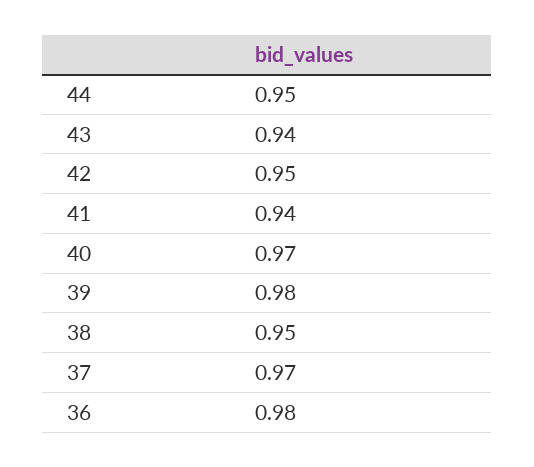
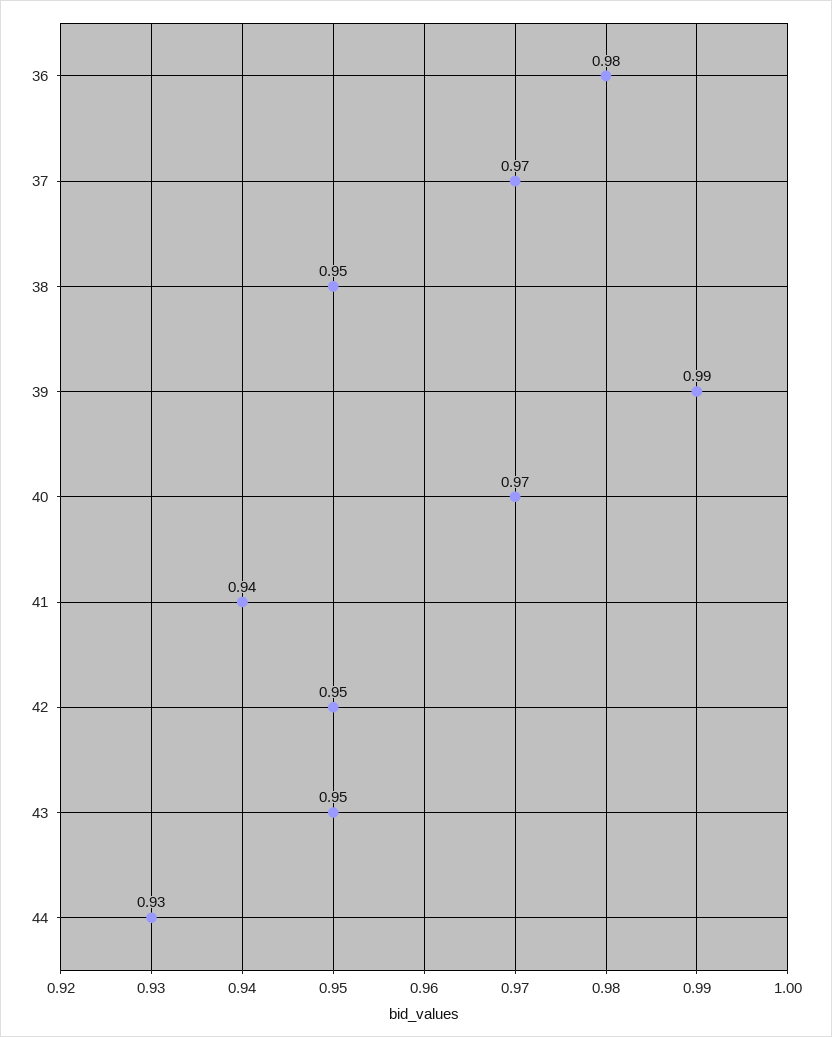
  {
-   "44": 0.95,
+   "44": 0.93,
-   "43": 0.94,
+   "43": 0.95,
    "42": 0.95,
    "41": 0.94,
    "40": 0.97,
-   "39": 0.98,
+   "39": 0.99,
    "38": 0.95,
    "37": 0.97,
    "36": 0.98
  }

